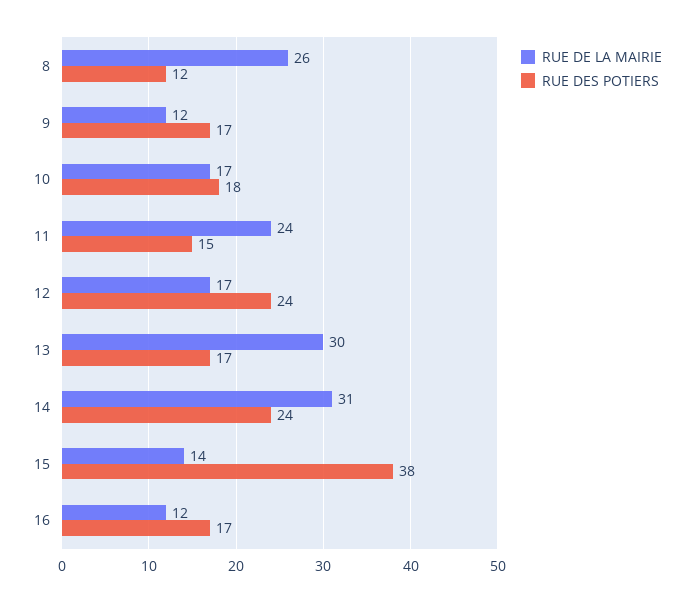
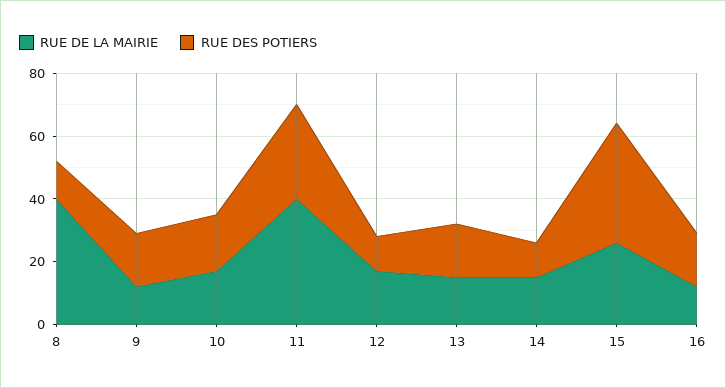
  {
    "RUE DE LA MAIRIE": {
-     "8": 26,
+     "8": 40,
      "9": 12,
      "10": 17,
-     "11": 24,
+     "11": 40,
      "12": 17,
-     "13": 30,
+     "13": 15,
-     "14": 31,
+     "14": 15,
-     "15": 14,
+     "15": 25,
      "16": 12
    },
    "RUE DES POTIERS": {
      "8": 12,
      "9": 17,
      "10": 18,
-     "11": 15,
+     "11": 30,
-     "12": 24,
+     "12": 10,
      "13": 17,
-     "14": 24,
+     "14": 10,
      "15": 38,
      "16": 17
    }
  }

